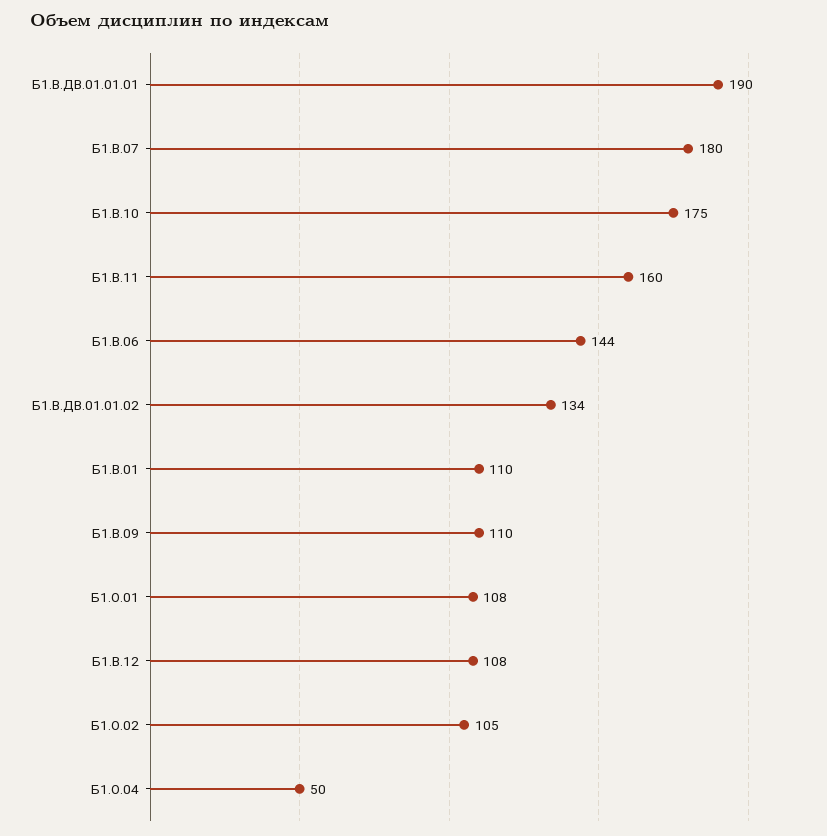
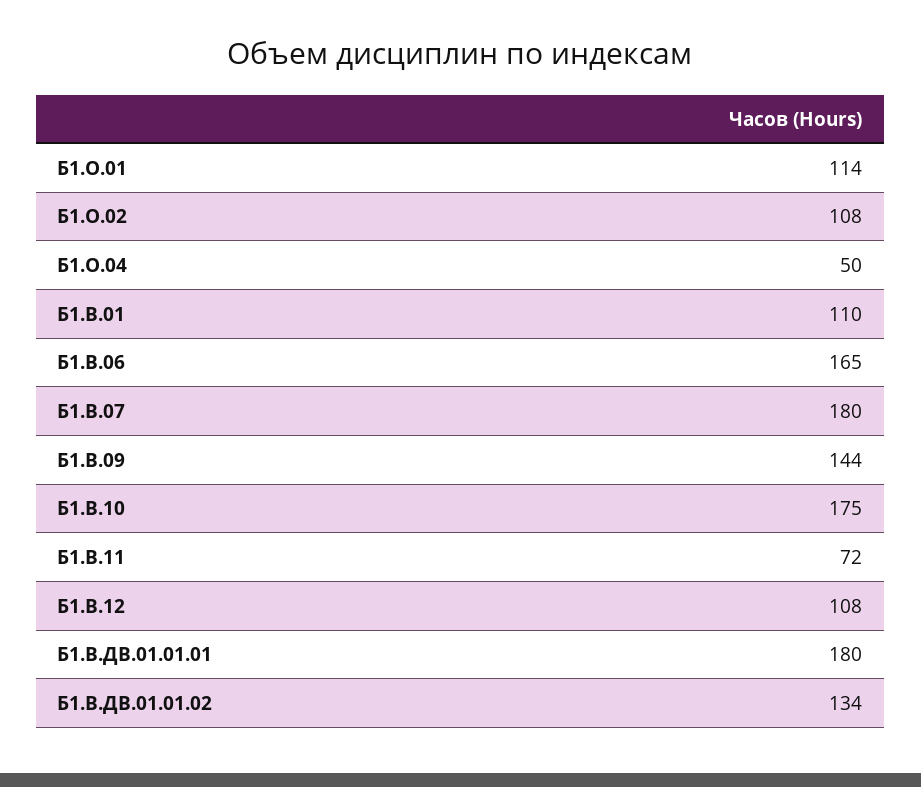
  {
-   "Б1.В.ДВ.01.01.01": 190,
+   "Б1.В.ДВ.01.01.01": 180,
    "Б1.В.07": 180,
    "Б1.В.10": 175,
-   "Б1.В.11": 160,
+   "Б1.В.11": 72,
-   "Б1.В.06": 144,
+   "Б1.В.06": 165,
    "Б1.В.ДВ.01.01.02": 134,
    "Б1.В.01": 110,
-   "Б1.В.09": 110,
+   "Б1.В.09": 144,
-   "Б1.О.01": 108,
+   "Б1.О.01": 114,
    "Б1.В.12": 108,
-   "Б1.О.02": 105,
+   "Б1.О.02": 108,
    "Б1.О.04": 50
  }

